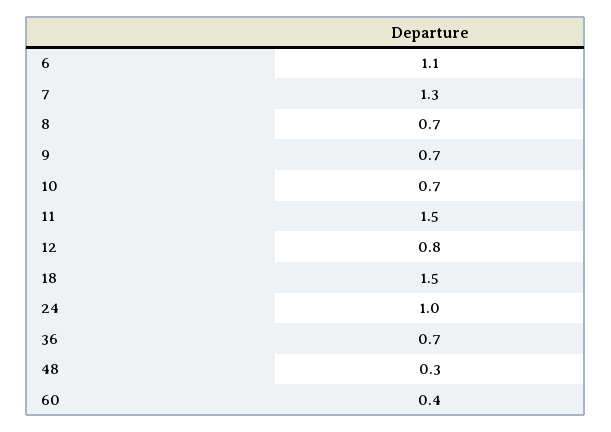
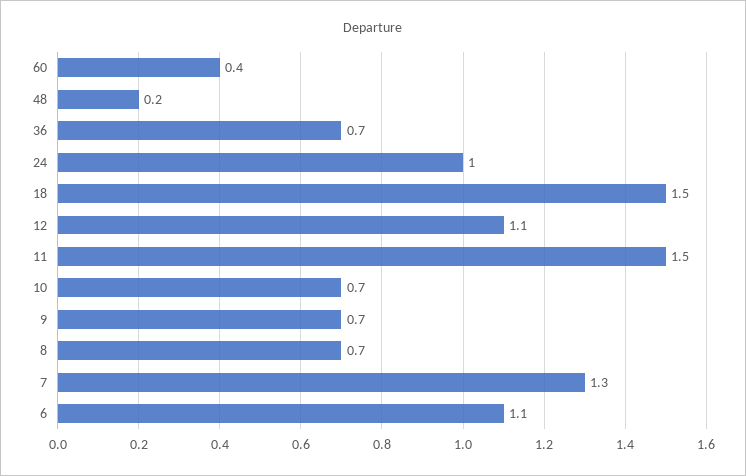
  {
    "6": 1.1,
    "7": 1.3,
    "8": 0.7,
    "9": 0.7,
    "10": 0.7,
    "11": 1.5,
-   "12": 0.8,
+   "12": 1.1,
    "18": 1.5,
    "24": 1,
    "36": 0.7,
-   "48": 0.3,
+   "48": 0.2,
    "60": 0.4
  }

